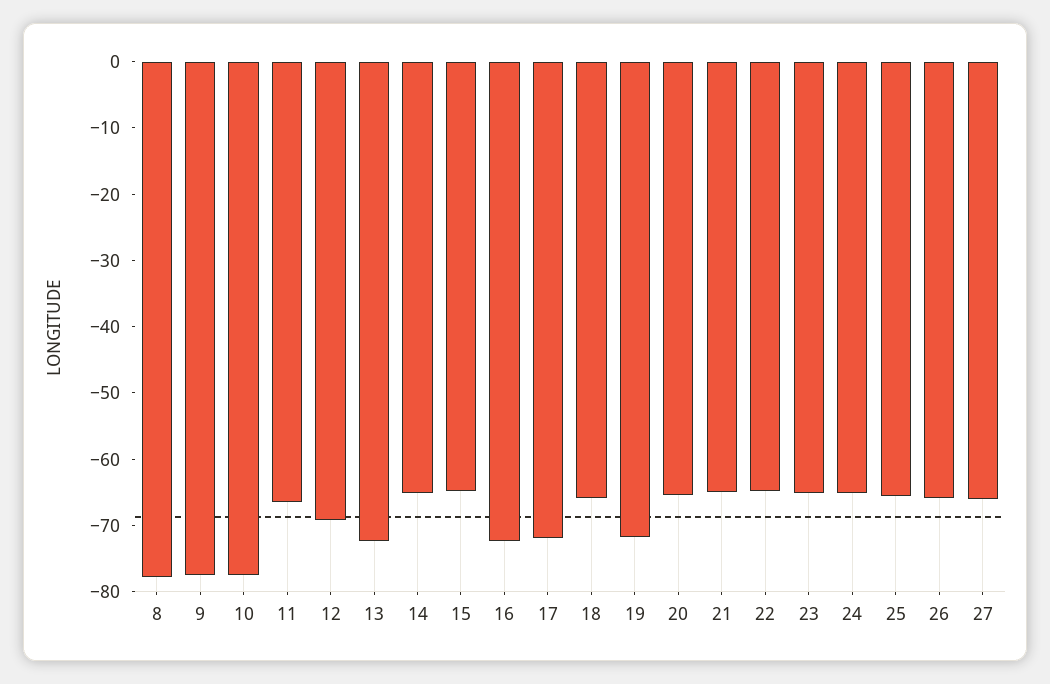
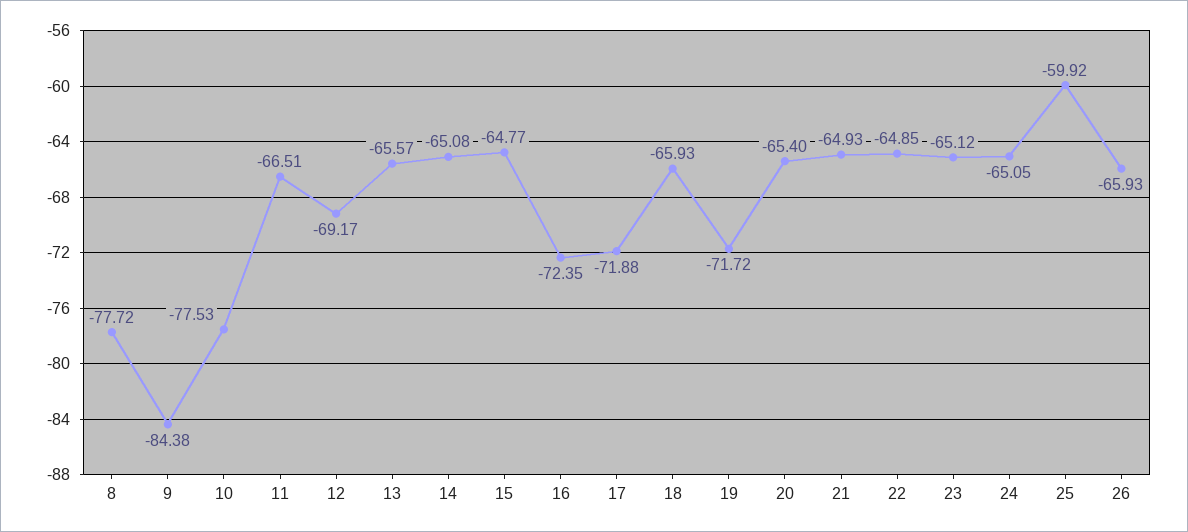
  {
    "8": -77.72,
-   "9": -78,
+   "9": -84.38,
    "10": -77.53,
    "11": -66.51,
    "12": -69.17,
-   "13": -72,
+   "13": -65.57,
    "14": -65.08,
    "15": -64.77,
    "16": -72.35,
    "17": -71.88,
    "18": -65.93,
    "19": -71.72,
    "20": -65.4,
    "21": -64.93,
    "22": -64.85,
    "23": -65.12,
    "24": -65.05,
-   "25": -66,
+   "25": -59.92,
-   "26": -65.93,
+   "26": -65.93
-   "27": -66
  }

